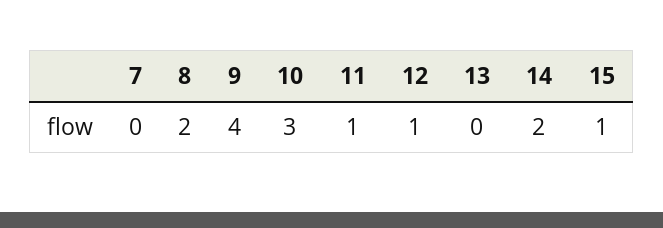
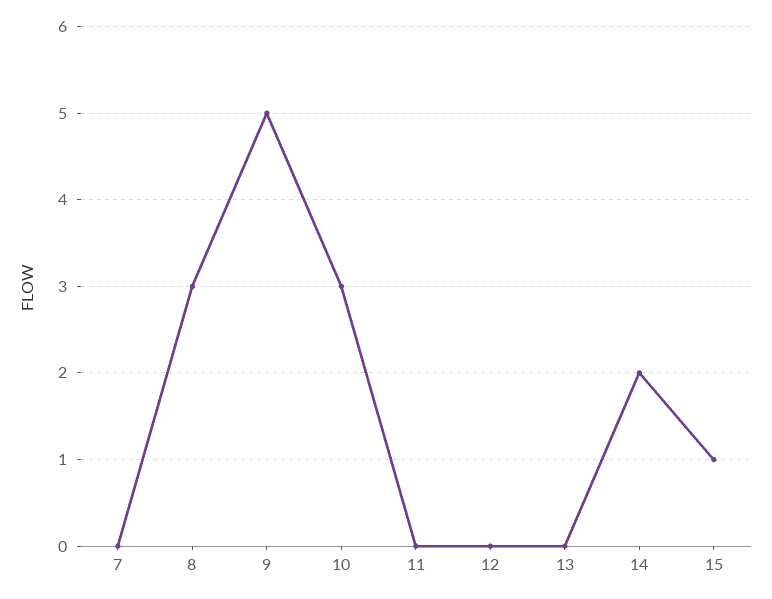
  {
    "7": 0,
-   "8": 2,
+   "8": 3,
-   "9": 4,
+   "9": 5,
    "10": 3,
-   "11": 1,
+   "11": 0,
-   "12": 1,
+   "12": 0,
    "13": 0,
    "14": 2,
    "15": 1
  }

